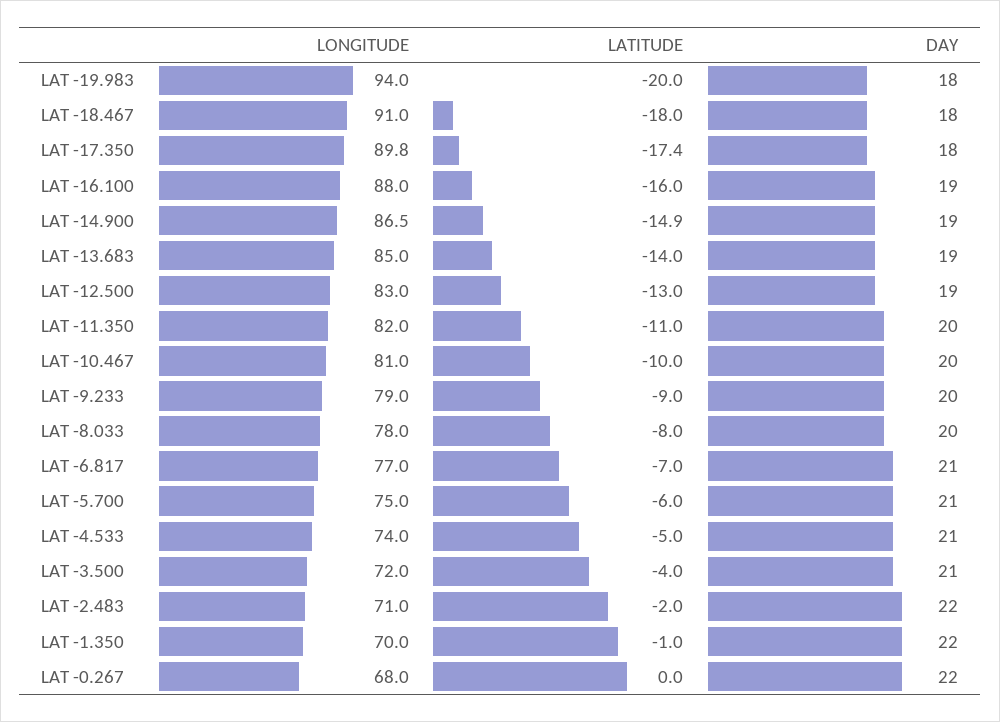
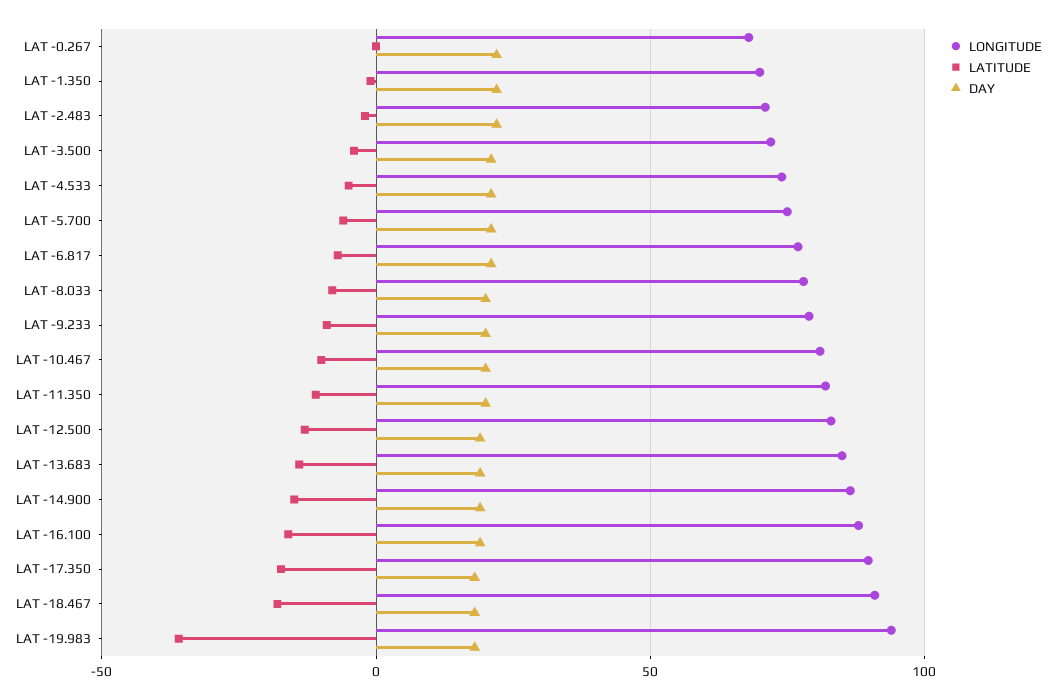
  {
    "LONGITUDE": {
      "LAT -19.983": 94,
      "LAT -18.467": 91,
      "LAT -17.350": 89.8,
      "LAT -16.100": 88,
      "LAT -14.900": 86.5,
      "LAT -13.683": 85,
      "LAT -12.500": 83,
      "LAT -11.350": 82,
      "LAT -10.467": 81,
      "LAT -9.233": 79,
      "LAT -8.033": 78,
      "LAT -6.817": 77,
      "LAT -5.700": 75,
      "LAT -4.533": 74,
      "LAT -3.500": 72,
      "LAT -2.483": 71,
      "LAT -1.350": 70,
      "LAT -0.267": 68
    },
    "LATITUDE": {
-     "LAT -19.983": -20,
+     "LAT -19.983": -35,
      "LAT -18.467": -18,
      "LAT -17.350": -17.4,
      "LAT -16.100": -16,
      "LAT -14.900": -14.9,
      "LAT -13.683": -14,
      "LAT -12.500": -13,
      "LAT -11.350": -11,
      "LAT -10.467": -10,
      "LAT -9.233": -9,
      "LAT -8.033": -8,
      "LAT -6.817": -7,
      "LAT -5.700": -6,
      "LAT -4.533": -5,
      "LAT -3.500": -4,
      "LAT -2.483": -2,
      "LAT -1.350": -1,
      "LAT -0.267": 0
    },
    "DAY": {
      "LAT -19.983": 18,
      "LAT -18.467": 18,
      "LAT -17.350": 18,
      "LAT -16.100": 19,
      "LAT -14.900": 19,
      "LAT -13.683": 19,
      "LAT -12.500": 19,
      "LAT -11.350": 20,
      "LAT -10.467": 20,
      "LAT -9.233": 20,
      "LAT -8.033": 20,
      "LAT -6.817": 21,
      "LAT -5.700": 21,
      "LAT -4.533": 21,
      "LAT -3.500": 21,
      "LAT -2.483": 22,
      "LAT -1.350": 22,
      "LAT -0.267": 22
    }
  }

